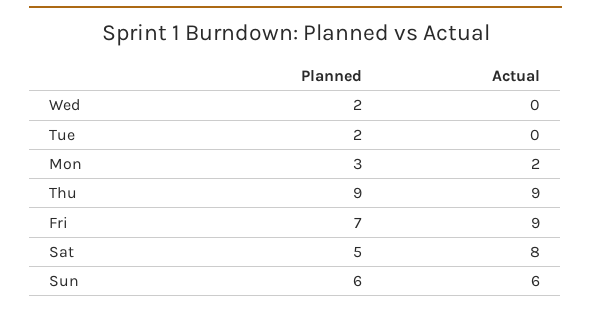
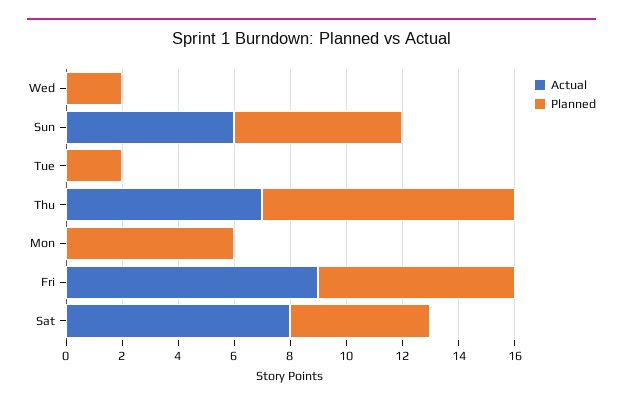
  {
    "Planned": {
      "Wed": 2,
      "Tue": 2,
-     "Mon": 3,
+     "Mon": 6,
      "Thu": 9,
      "Fri": 7,
      "Sat": 5,
      "Sun": 6
    },
    "Actual": {
      "Wed": 0,
      "Tue": 0,
-     "Mon": 2,
+     "Mon": 0,
-     "Thu": 9,
+     "Thu": 7,
      "Fri": 9,
      "Sat": 8,
      "Sun": 6
    }
  }

